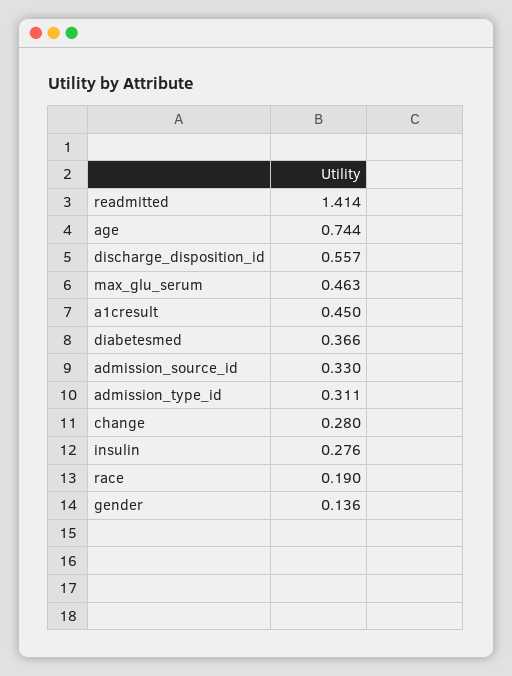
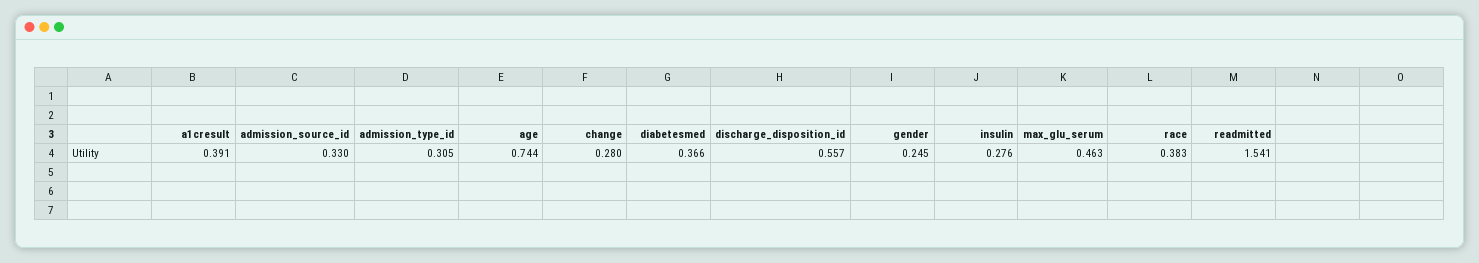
  {
-   "readmitted": 1.414,
+   "readmitted": 1.541,
    "age": 0.744,
    "discharge_disposition_id": 0.557,
    "max_glu_serum": 0.463,
-   "a1cresult": 0.45,
+   "a1cresult": 0.391,
    "diabetesmed": 0.366,
    "admission_source_id": 0.33,
-   "admission_type_id": 0.311,
+   "admission_type_id": 0.305,
    "change": 0.28,
    "insulin": 0.276,
-   "race": 0.19,
+   "race": 0.383,
-   "gender": 0.136
+   "gender": 0.245
  }

